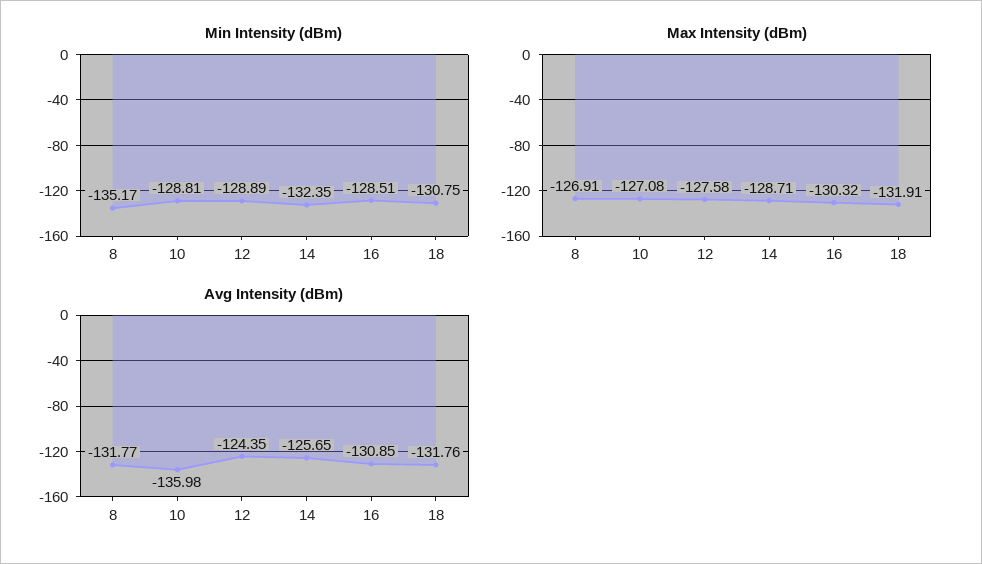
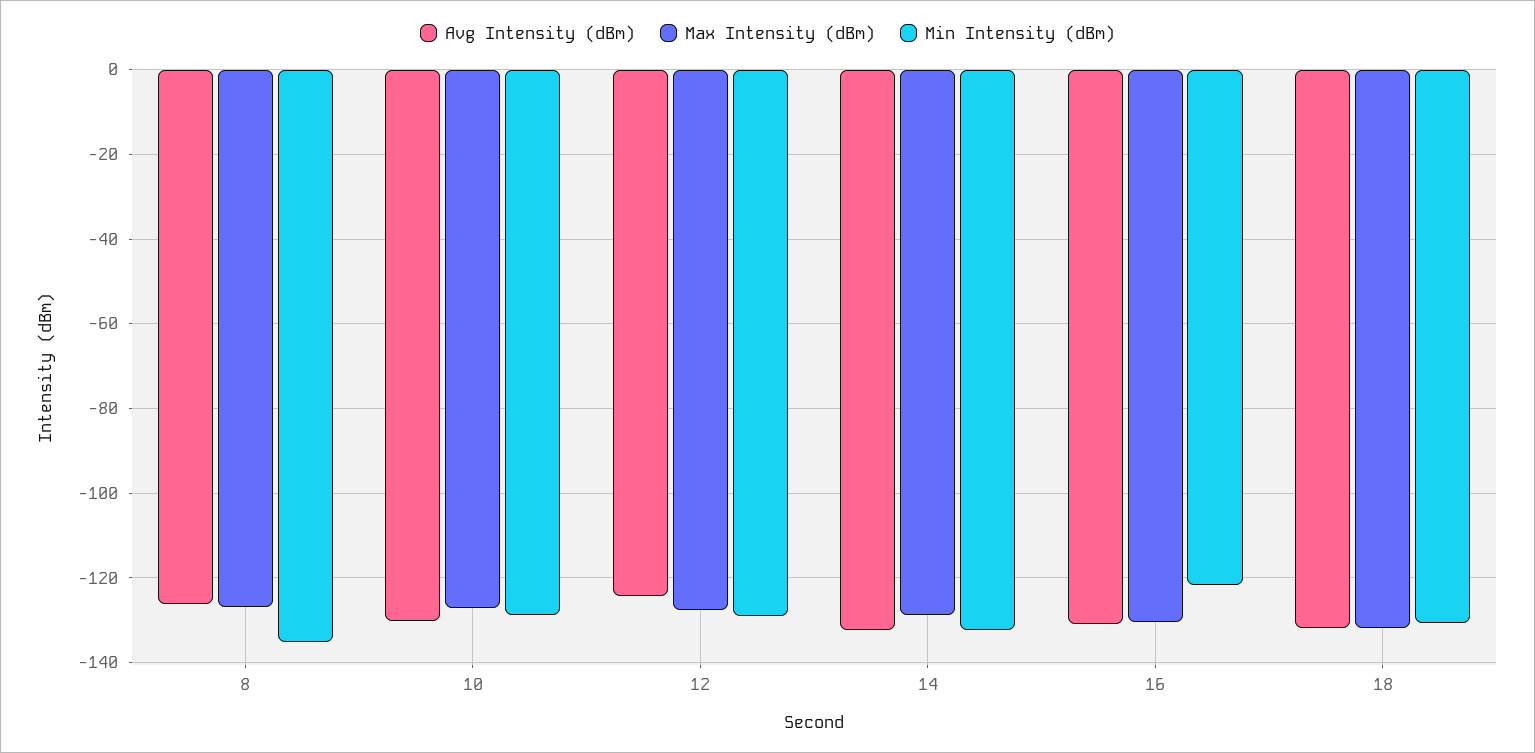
  {
    "Min Intensity (dBm)": {
      "8": -135.17,
      "10": -128.81,
      "12": -128.89,
      "14": -132.35,
-     "16": -128.51,
+     "16": -122,
      "18": -130.75
    },
    "Max Intensity (dBm)": {
      "8": -126.91,
      "10": -127.08,
      "12": -127.58,
      "14": -128.71,
      "16": -130.32,
      "18": -131.91
    },
    "Avg Intensity (dBm)": {
-     "8": -131.77,
+     "8": -126,
-     "10": -135.98,
+     "10": -130,
      "12": -124.35,
-     "14": -125.65,
+     "14": -132,
      "16": -130.85,
      "18": -131.76
    }
  }

